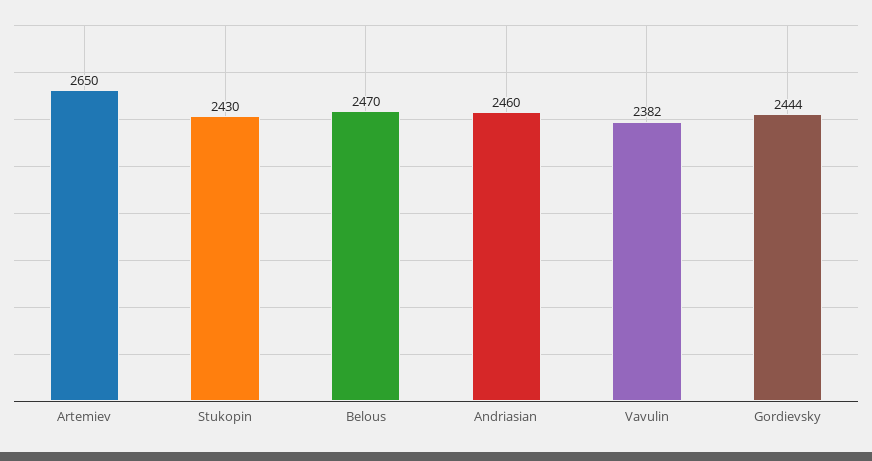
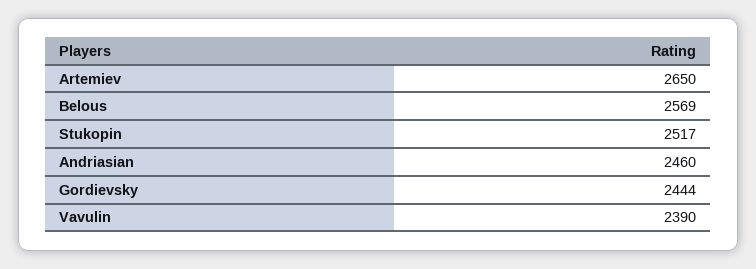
  {
    "Artemiev": 2650,
-   "Stukopin": 2430,
+   "Stukopin": 2517,
-   "Belous": 2470,
+   "Belous": 2569,
    "Andriasian": 2460,
-   "Vavulin": 2382,
+   "Vavulin": 2390,
    "Gordievsky": 2444
  }

